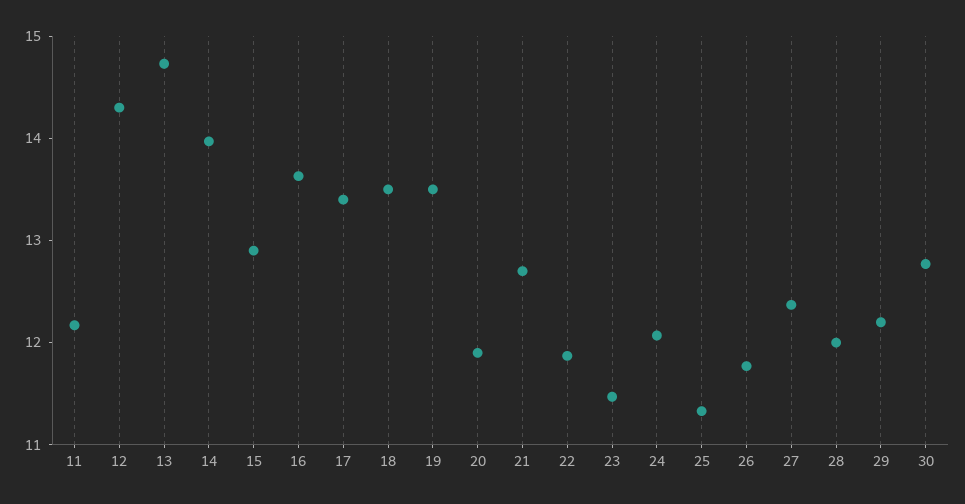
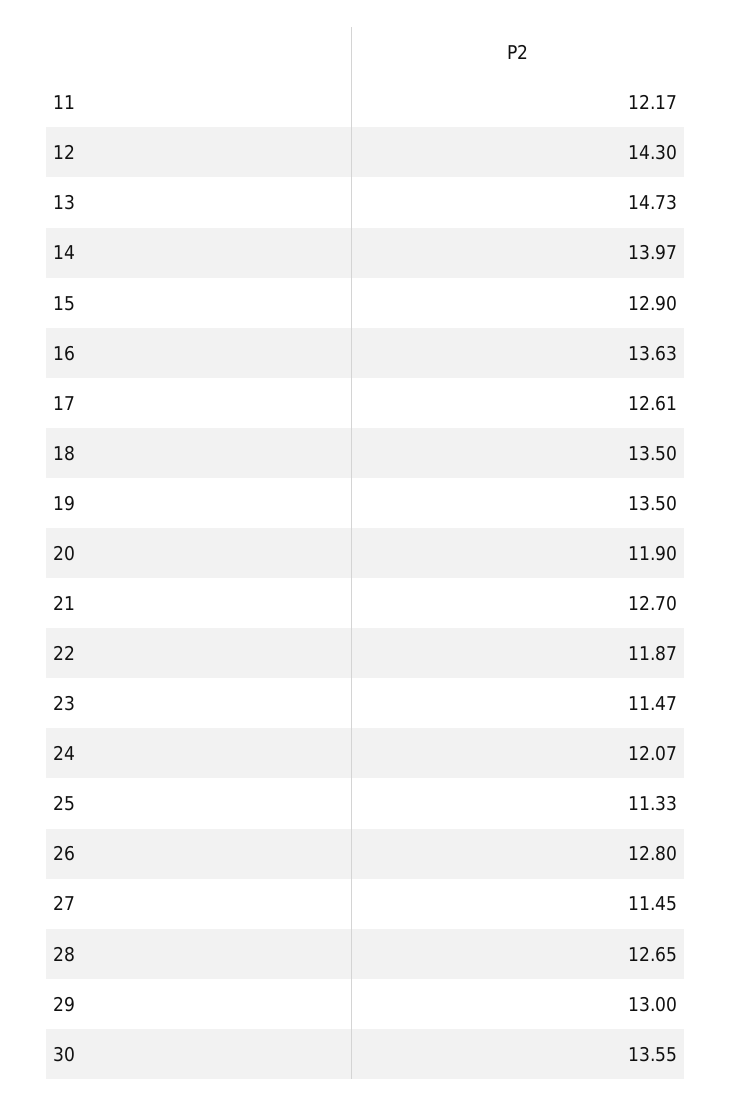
  {
    "11": 12.17,
    "12": 14.3,
    "13": 14.73,
    "14": 13.97,
    "15": 12.9,
    "16": 13.63,
-   "17": 13.4,
+   "17": 12.61,
    "18": 13.5,
    "19": 13.5,
    "20": 11.9,
    "21": 12.7,
    "22": 11.87,
    "23": 11.47,
    "24": 12.07,
    "25": 11.33,
-   "26": 11.8,
+   "26": 12.8,
-   "27": 12.4,
+   "27": 11.45,
-   "28": 12,
+   "28": 12.65,
-   "29": 12.2,
+   "29": 13,
-   "30": 12.8
+   "30": 13.55
  }

